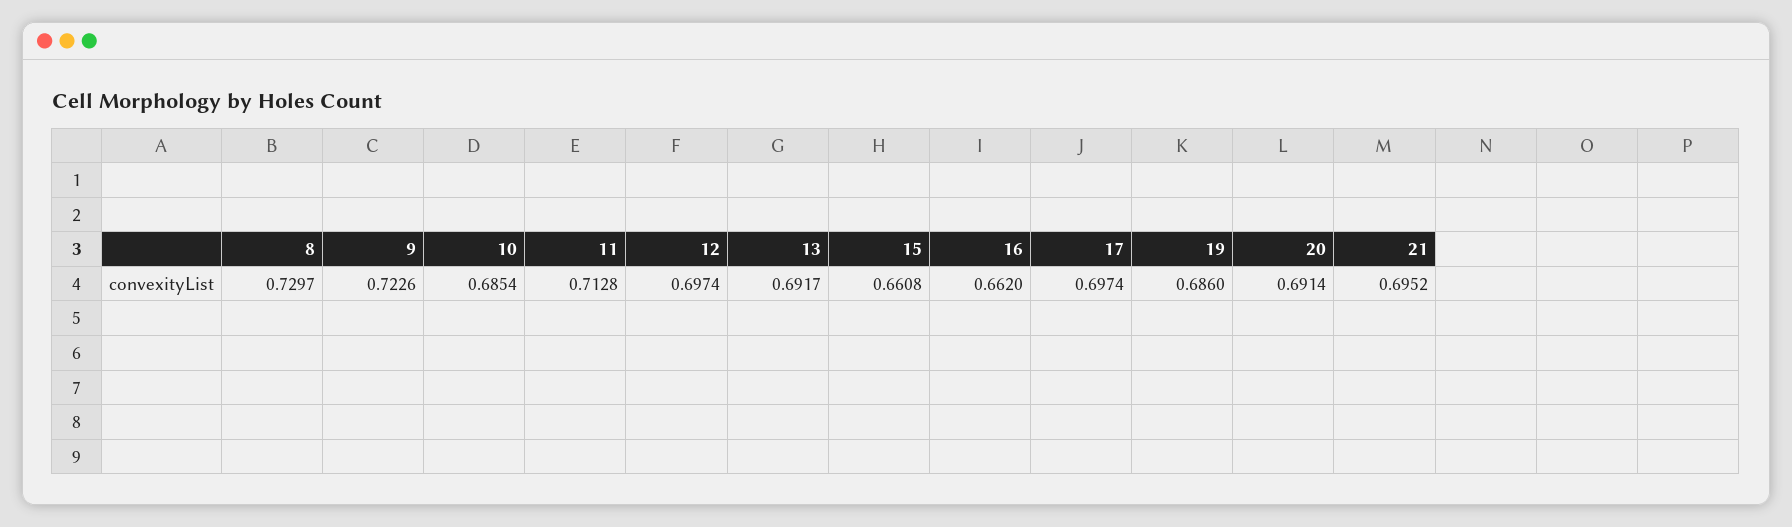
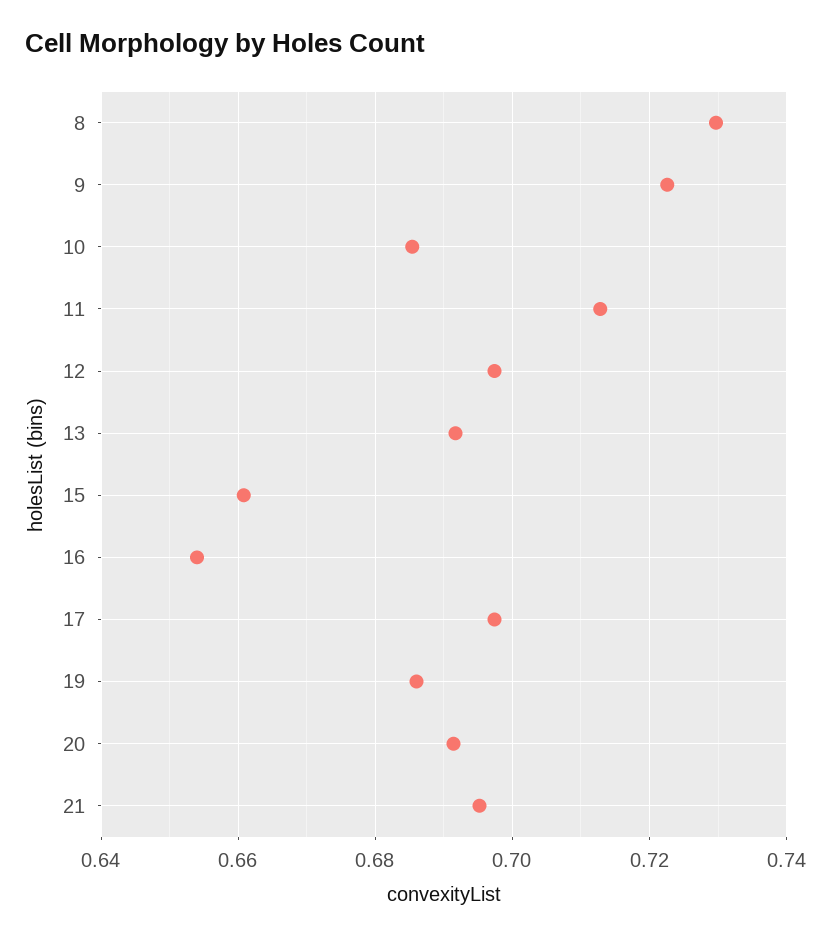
  {
    "8": 0.7297,
    "9": 0.7226,
    "10": 0.6854,
    "11": 0.7128,
    "12": 0.6974,
    "13": 0.6917,
    "15": 0.6608,
-   "16": 0.662,
+   "16": 0.654,
    "17": 0.6974,
    "19": 0.686,
    "20": 0.6914,
    "21": 0.6952
  }

